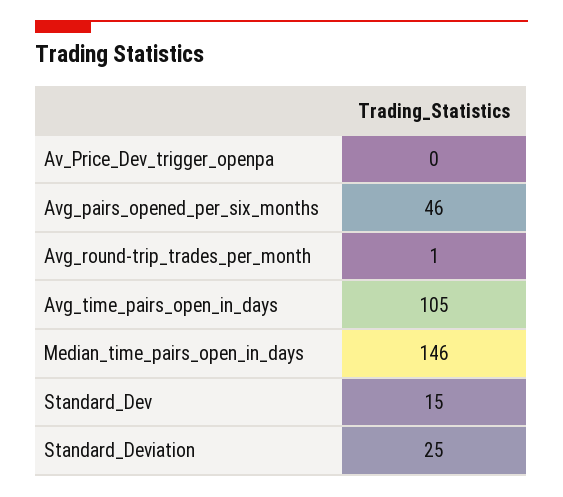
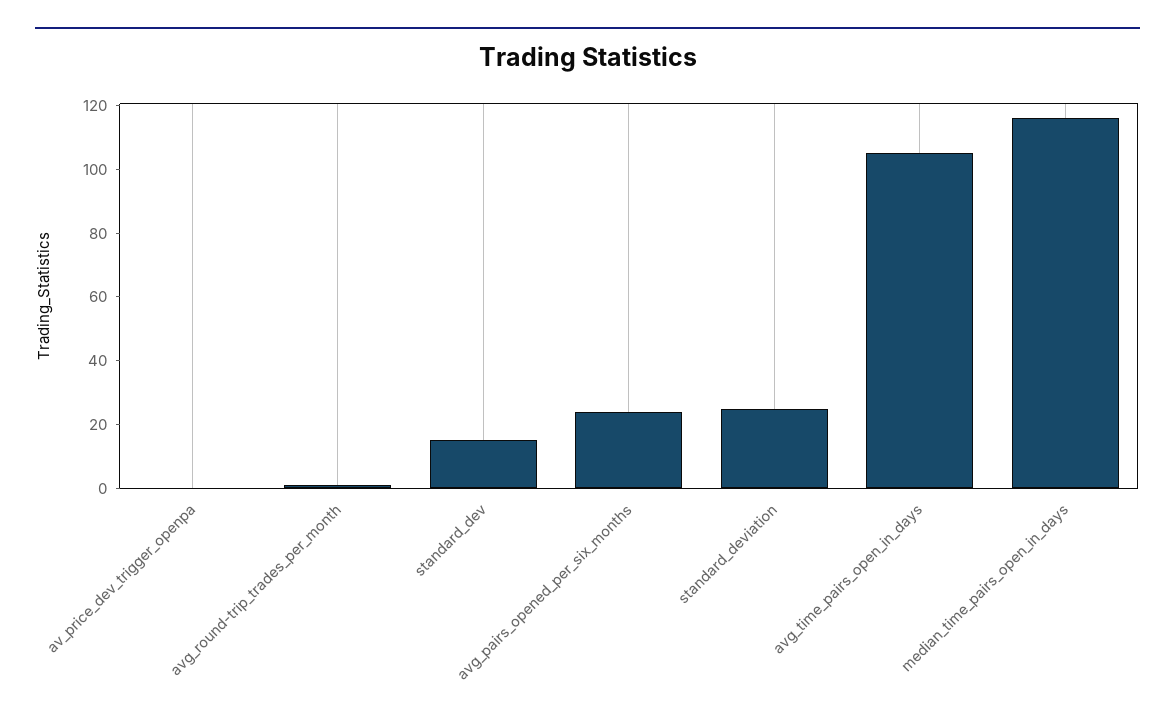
  {
    "Av_Price_Dev_trigger_openpa": 0,
-   "Avg_pairs_opened_per_six_months": 46,
+   "Avg_pairs_opened_per_six_months": 25,
    "Avg_round-trip_trades_per_month": 1,
    "Avg_time_pairs_open_in_days": 105,
-   "Median_time_pairs_open_in_days": 146,
+   "Median_time_pairs_open_in_days": 115,
    "Standard_Dev": 15,
    "Standard_Deviation": 25
  }

